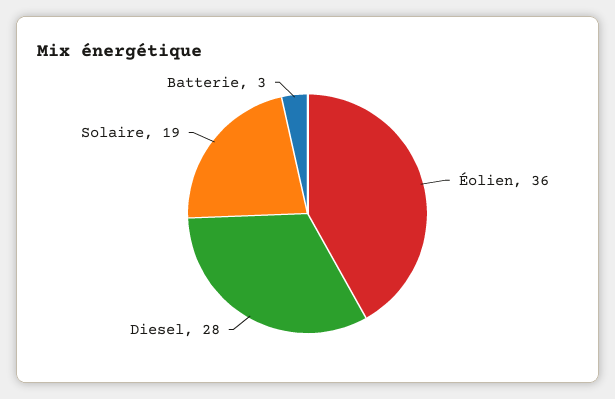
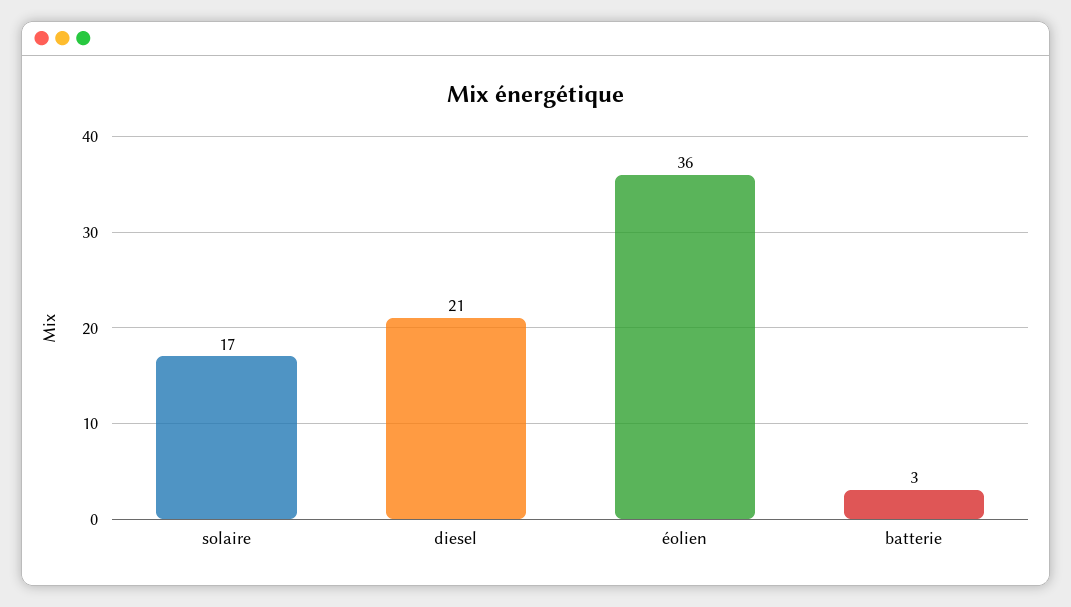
  {
    "Éolien": 36,
-   "Diesel": 28,
+   "Diesel": 21,
-   "Solaire": 19,
+   "Solaire": 17,
    "Batterie": 3
  }

